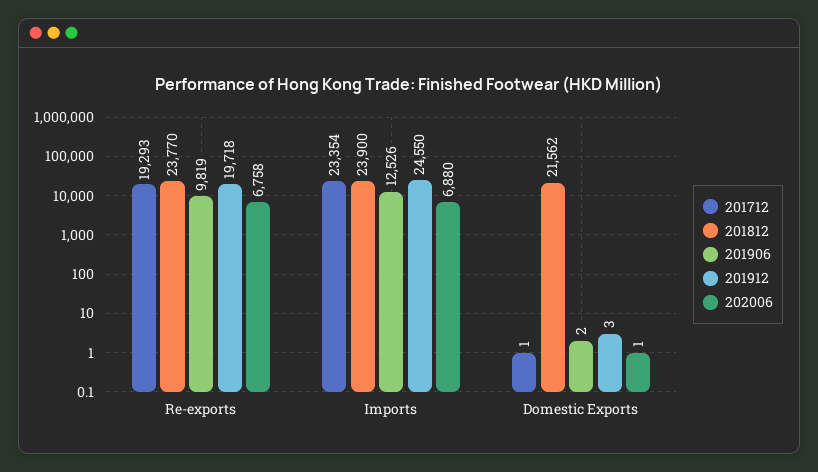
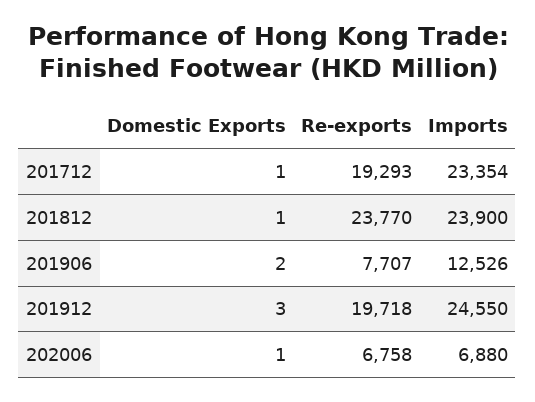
  {
    "201712": {
      "Re-exports": 19293,
      "Imports": 23354,
      "Domestic Exports": 1
    },
    "201812": {
      "Re-exports": 23770,
      "Imports": 23900,
-     "Domestic Exports": 21562
+     "Domestic Exports": 1
    },
    "201906": {
-     "Re-exports": 9819,
+     "Re-exports": 7707,
      "Imports": 12526,
      "Domestic Exports": 2
    },
    "201912": {
      "Re-exports": 19718,
      "Imports": 24550,
      "Domestic Exports": 3
    },
    "202006": {
      "Re-exports": 6758,
      "Imports": 6880,
      "Domestic Exports": 1
    }
  }

